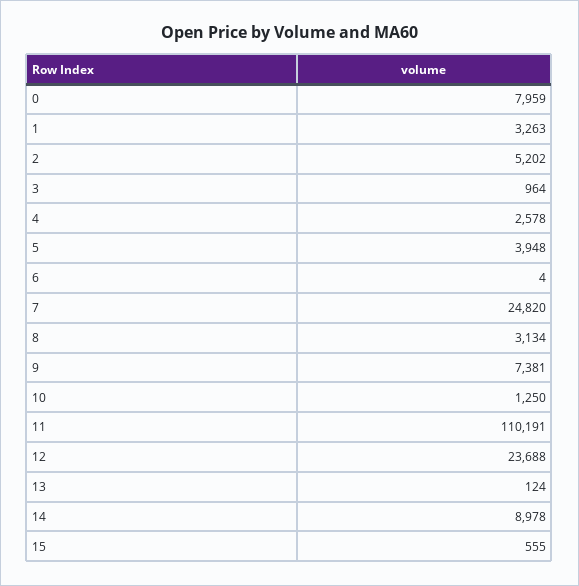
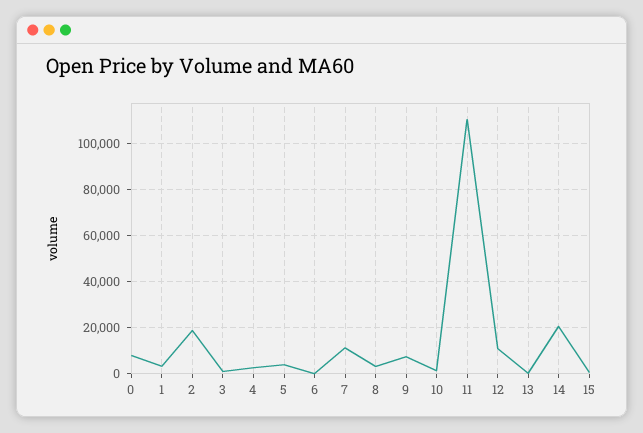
  {
    "0": 7959,
    "1": 3263,
-   "2": 5202,
+   "2": 20000,
    "3": 964,
    "4": 2578,
    "5": 3948,
    "6": 4,
-   "7": 24820,
+   "7": 10000,
    "8": 3134,
    "9": 7381,
    "10": 1250,
    "11": 110191,
-   "12": 23688,
+   "12": 10000,
    "13": 124,
-   "14": 8978,
+   "14": 20000,
    "15": 555
  }

